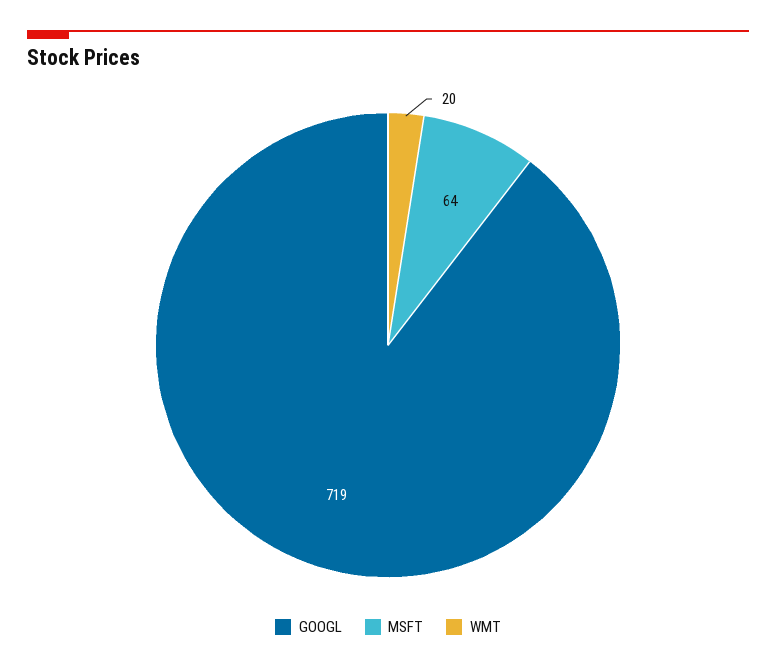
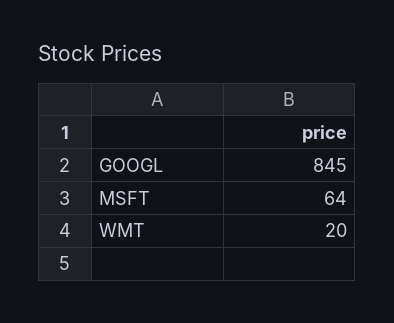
  {
-   "GOOGL": 719,
+   "GOOGL": 845,
    "MSFT": 64,
    "WMT": 20
  }

